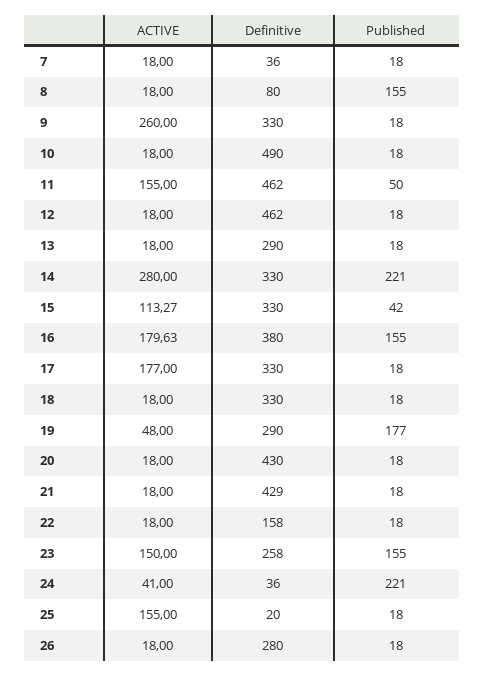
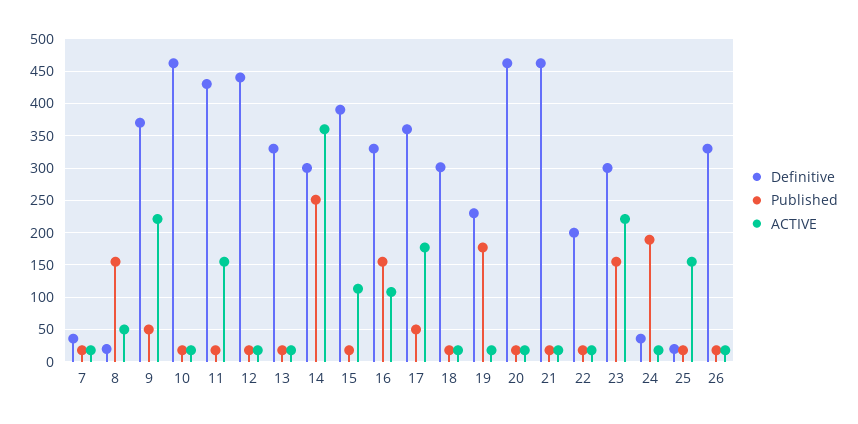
  {
    "ACTIVE": {
      "7": 18,
-     "8": 18,
+     "8": 50,
-     "9": 260,
+     "9": 220,
      "10": 18,
      "11": 155,
      "12": 18,
      "13": 18,
-     "14": 280,
+     "14": 360,
      "15": 113.27,
-     "16": 179.63,
+     "16": 110,
      "17": 177,
      "18": 18,
-     "19": 48,
+     "19": 20,
      "20": 18,
      "21": 18,
      "22": 18,
-     "23": 150,
+     "23": 220,
-     "24": 41,
+     "24": 20,
      "25": 155,
      "26": 18
    },
    "Definitive": {
      "7": 36,
-     "8": 80,
+     "8": 20,
-     "9": 330,
+     "9": 370,
-     "10": 490,
+     "10": 460,
-     "11": 462,
+     "11": 430,
-     "12": 462,
+     "12": 440,
-     "13": 290,
+     "13": 330,
-     "14": 330,
+     "14": 300,
-     "15": 330,
+     "15": 390,
-     "16": 380,
+     "16": 330,
-     "17": 330,
+     "17": 360,
-     "18": 330,
+     "18": 300,
-     "19": 290,
+     "19": 230,
-     "20": 430,
+     "20": 460,
-     "21": 429,
+     "21": 460,
-     "22": 158,
+     "22": 200,
-     "23": 258,
+     "23": 300,
      "24": 36,
      "25": 20,
-     "26": 280
+     "26": 330
    },
    "Published": {
      "7": 18,
      "8": 155,
-     "9": 18,
+     "9": 50,
      "10": 18,
-     "11": 50,
+     "11": 20,
      "12": 18,
      "13": 18,
-     "14": 221,
+     "14": 250,
-     "15": 42,
+     "15": 20,
      "16": 155,
-     "17": 18,
+     "17": 50,
      "18": 18,
      "19": 177,
      "20": 18,
      "21": 18,
      "22": 18,
      "23": 155,
-     "24": 221,
+     "24": 190,
      "25": 18,
      "26": 18
    }
  }

